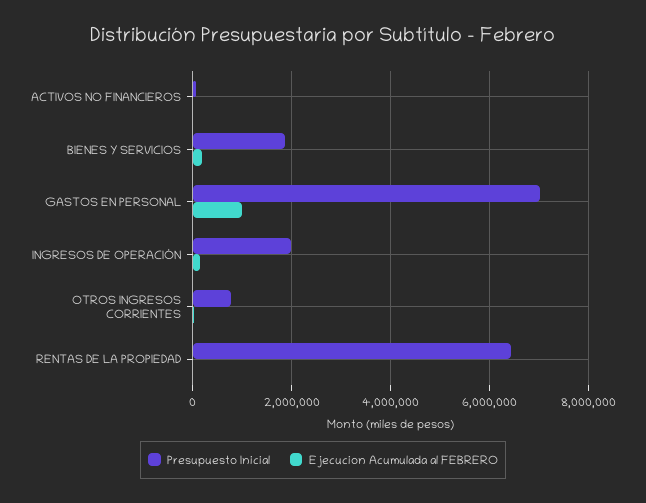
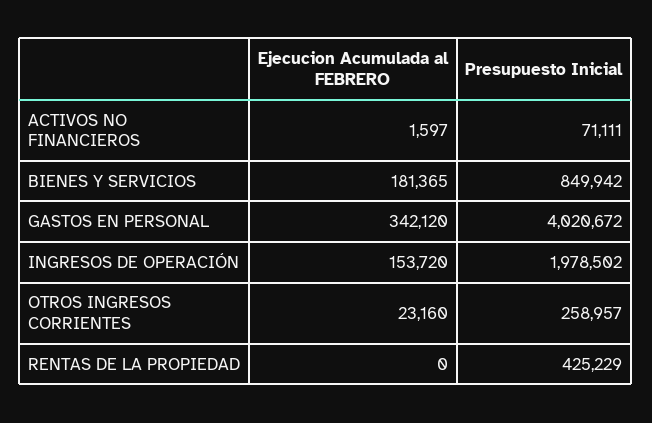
  {
    "Presupuesto Inicial": {
      "ACTIVOS NO FINANCIEROS": 71111,
-     "BIENES Y SERVICIOS": 1800000,
+     "BIENES Y SERVICIOS": 849942,
-     "GASTOS EN PERSONAL": 7000000,
+     "GASTOS EN PERSONAL": 4020672,
      "INGRESOS DE OPERACIÓN": 1978502,
-     "OTROS INGRESOS CORRIENTES": 800000,
+     "OTROS INGRESOS CORRIENTES": 258957,
-     "RENTAS DE LA PROPIEDAD": 6400000
+     "RENTAS DE LA PROPIEDAD": 425229
    },
    "Ejecucion Acumulada al FEBRERO": {
      "ACTIVOS NO FINANCIEROS": 1597,
      "BIENES Y SERVICIOS": 181365,
-     "GASTOS EN PERSONAL": 1000000,
+     "GASTOS EN PERSONAL": 342120,
      "INGRESOS DE OPERACIÓN": 153720,
      "OTROS INGRESOS CORRIENTES": 23160,
      "RENTAS DE LA PROPIEDAD": 0
    }
  }

